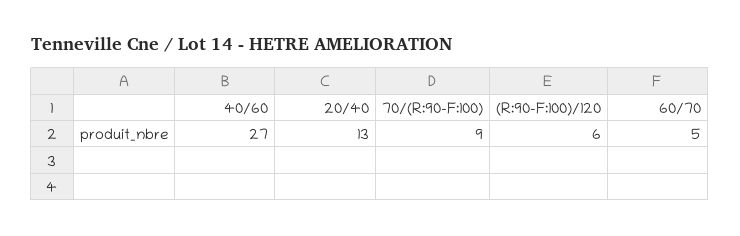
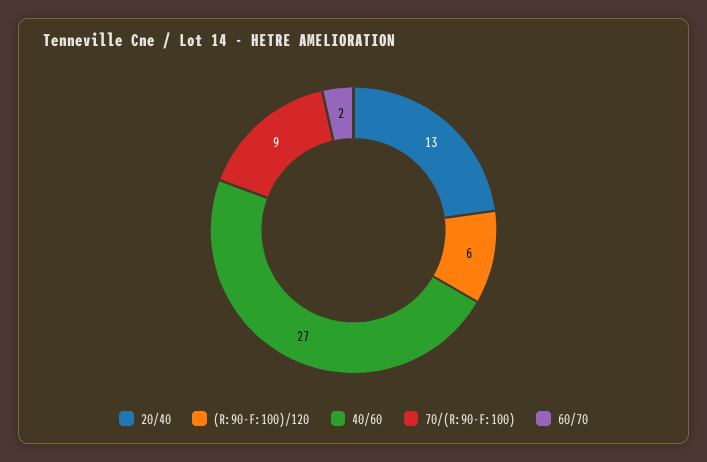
  {
    "40/60": 27,
    "20/40": 13,
    "70/(R:90-F:100)": 9,
    "(R:90-F:100)/120": 6,
-   "60/70": 5
+   "60/70": 2
  }

